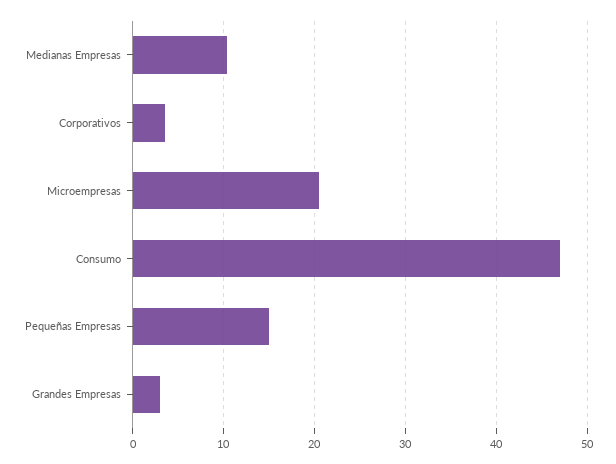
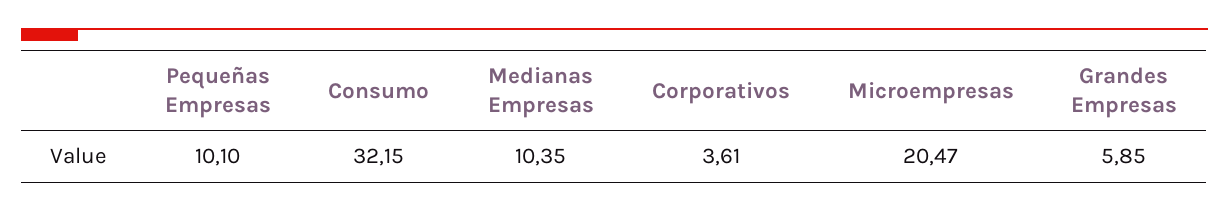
  {
    "Medianas Empresas": 10.35,
    "Corporativos": 3.61,
    "Microempresas": 20.47,
-   "Consumo": 47,
+   "Consumo": 32.15,
-   "Pequeñas Empresas": 15,
+   "Pequeñas Empresas": 10.1,
-   "Grandes Empresas": 3
+   "Grandes Empresas": 5.85
  }

